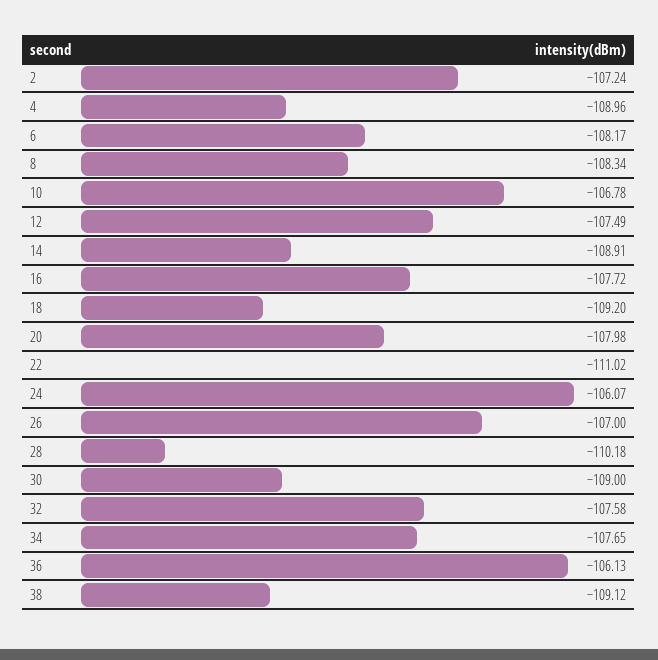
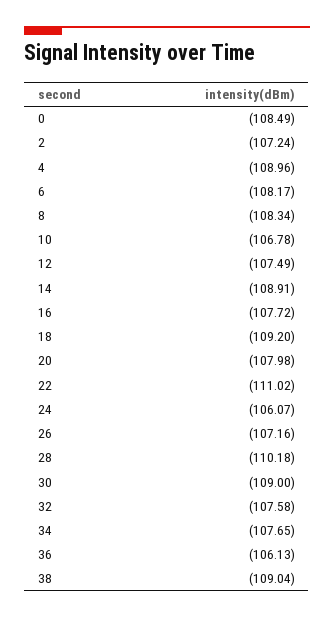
  {
    "2": -107.24,
    "4": -108.96,
    "6": -108.17,
    "8": -108.34,
    "10": -106.78,
    "12": -107.49,
    "14": -108.91,
    "16": -107.72,
    "18": -109.2,
    "20": -107.98,
    "22": -111.02,
    "24": -106.07,
-   "26": -107,
+   "26": -107.16,
    "28": -110.18,
    "30": -109,
    "32": -107.58,
    "34": -107.65,
    "36": -106.13,
-   "38": -109.12
+   "38": -109.04,
+   "0": -108.49
  }

